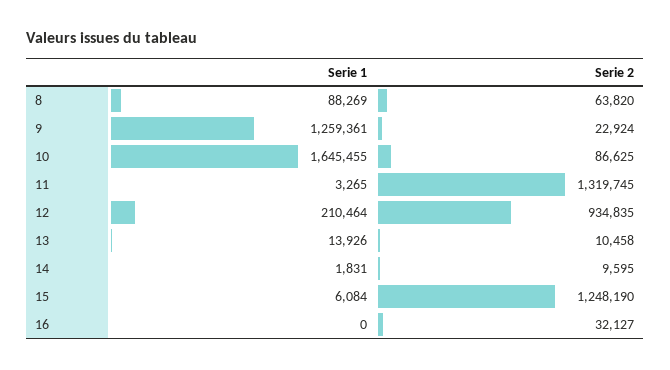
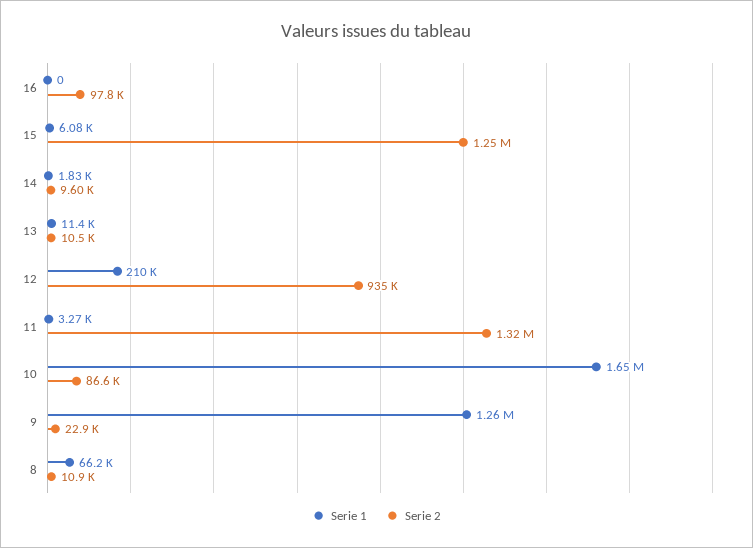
  {
    "Serie 1": {
-     "8": 88269,
+     "8": 66200,
      "9": 1259361,
      "10": 1645455,
      "11": 3265,
      "12": 210464,
-     "13": 13926,
+     "13": 11400,
      "14": 1831,
      "15": 6084,
      "16": 0
    },
    "Serie 2": {
-     "8": 63820,
+     "8": 10900,
      "9": 22924,
      "10": 86625,
      "11": 1319745,
      "12": 934835,
      "13": 10458,
      "14": 9595,
      "15": 1248190,
-     "16": 32127
+     "16": 97800
    }
  }

